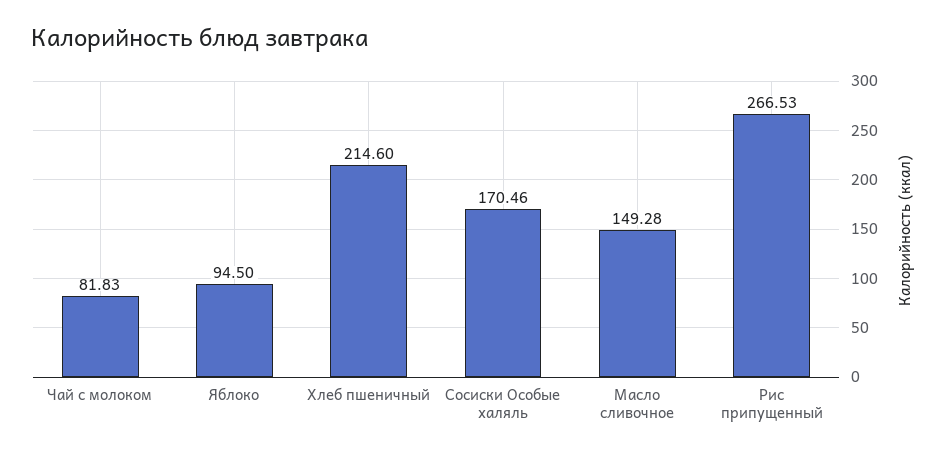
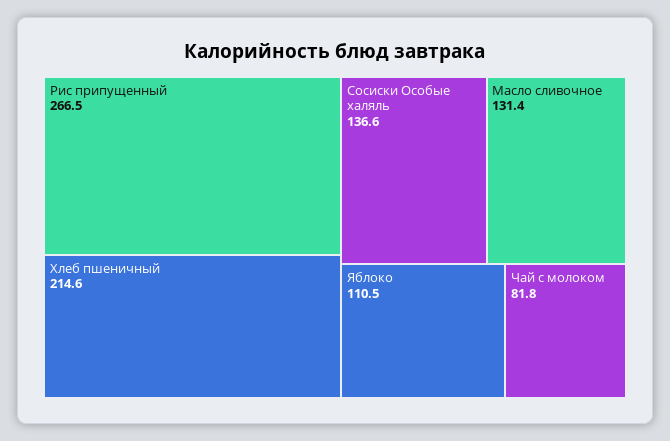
  {
    "Чай с молоком": 81.83,
-   "Яблоко": 94.5,
+   "Яблоко": 110.5,
    "Хлеб пшеничный": 214.6,
-   "Сосиски Особые халяль": 170.46,
+   "Сосиски Особые халяль": 136.6,
-   "Масло сливочное": 149.28,
+   "Масло сливочное": 131.4,
    "Рис припущенный": 266.53
  }

